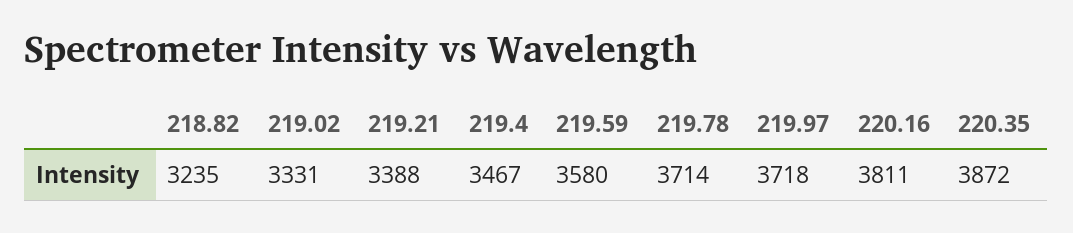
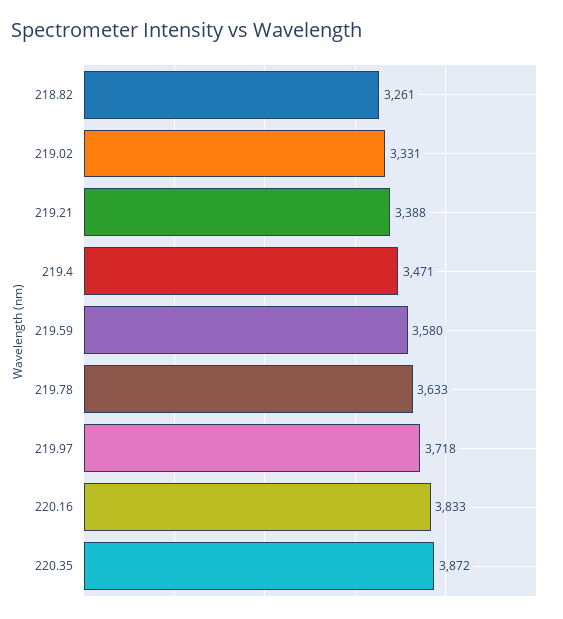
  {
-   "218.82": 3235,
+   "218.82": 3261,
    "219.02": 3331,
    "219.21": 3388,
-   "219.4": 3467,
+   "219.4": 3471,
    "219.59": 3580,
-   "219.78": 3714,
+   "219.78": 3633,
    "219.97": 3718,
-   "220.16": 3811,
+   "220.16": 3833,
    "220.35": 3872
  }

